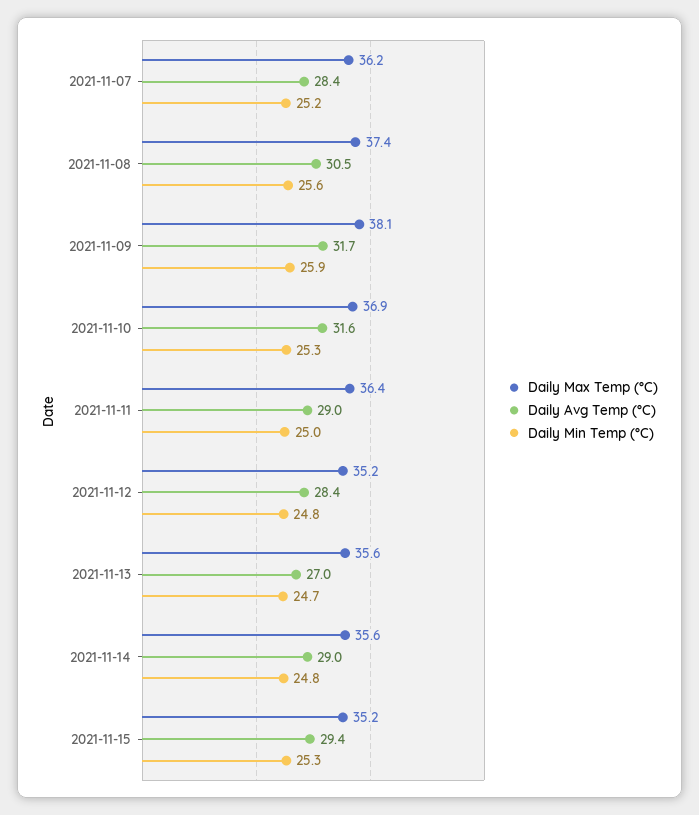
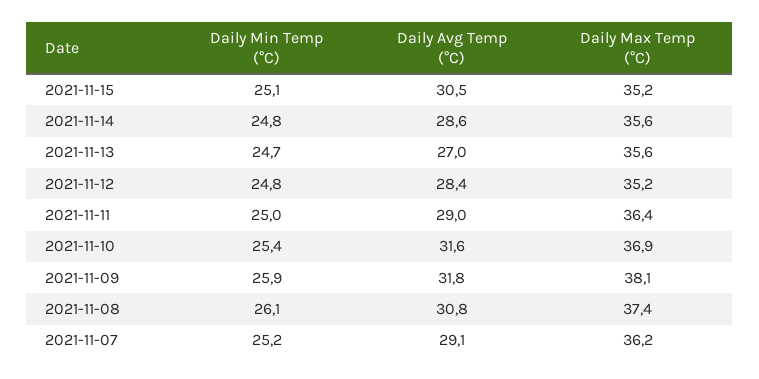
  {
    "Daily Max Temp (°C)": {
      "2021-11-07": 36.2,
      "2021-11-08": 37.4,
      "2021-11-09": 38.1,
      "2021-11-10": 36.9,
      "2021-11-11": 36.4,
      "2021-11-12": 35.2,
      "2021-11-13": 35.6,
      "2021-11-14": 35.6,
      "2021-11-15": 35.2
    },
    "Daily Avg Temp (°C)": {
-     "2021-11-07": 28.4,
+     "2021-11-07": 29.1,
-     "2021-11-08": 30.5,
+     "2021-11-08": 30.8,
-     "2021-11-09": 31.7,
+     "2021-11-09": 31.8,
      "2021-11-10": 31.6,
      "2021-11-11": 29,
      "2021-11-12": 28.4,
      "2021-11-13": 27,
-     "2021-11-14": 29,
+     "2021-11-14": 28.6,
-     "2021-11-15": 29.4
+     "2021-11-15": 30.5
    },
    "Daily Min Temp (°C)": {
      "2021-11-07": 25.2,
-     "2021-11-08": 25.6,
+     "2021-11-08": 26.1,
      "2021-11-09": 25.9,
-     "2021-11-10": 25.3,
+     "2021-11-10": 25.4,
      "2021-11-11": 25,
      "2021-11-12": 24.8,
      "2021-11-13": 24.7,
      "2021-11-14": 24.8,
-     "2021-11-15": 25.3
+     "2021-11-15": 25.1
    }
  }

